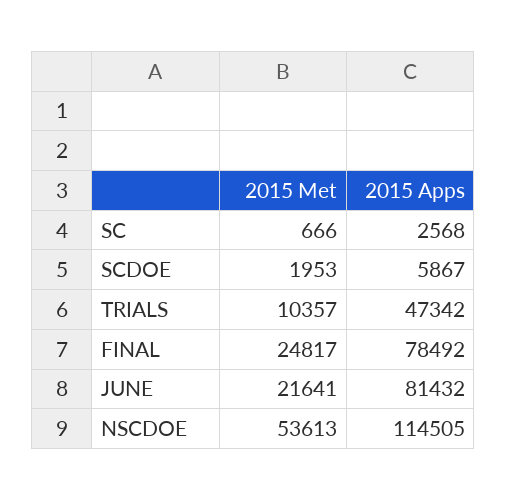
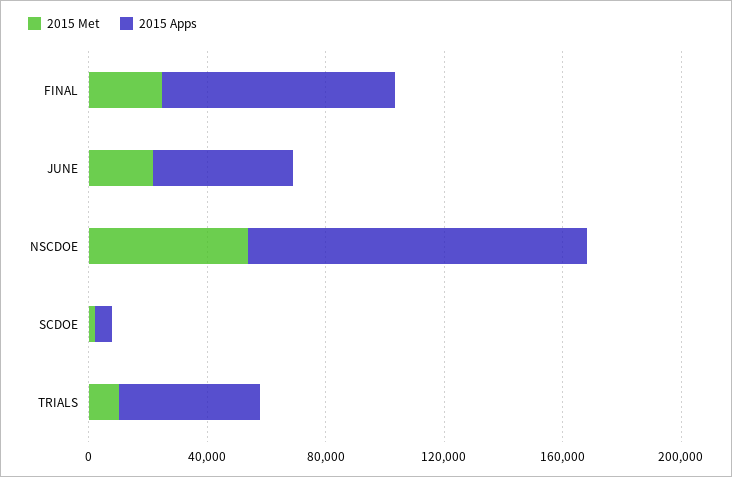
  {
    "2015 Met": {
-     "SC": 666,
      "SCDOE": 1953,
      "TRIALS": 10357,
      "FINAL": 24817,
      "JUNE": 21641,
      "NSCDOE": 53613
    },
    "2015 Apps": {
-     "SC": 2568,
      "SCDOE": 5867,
      "TRIALS": 47342,
      "FINAL": 78492,
-     "JUNE": 81432,
+     "JUNE": 50000,
      "NSCDOE": 114505
    }
  }

